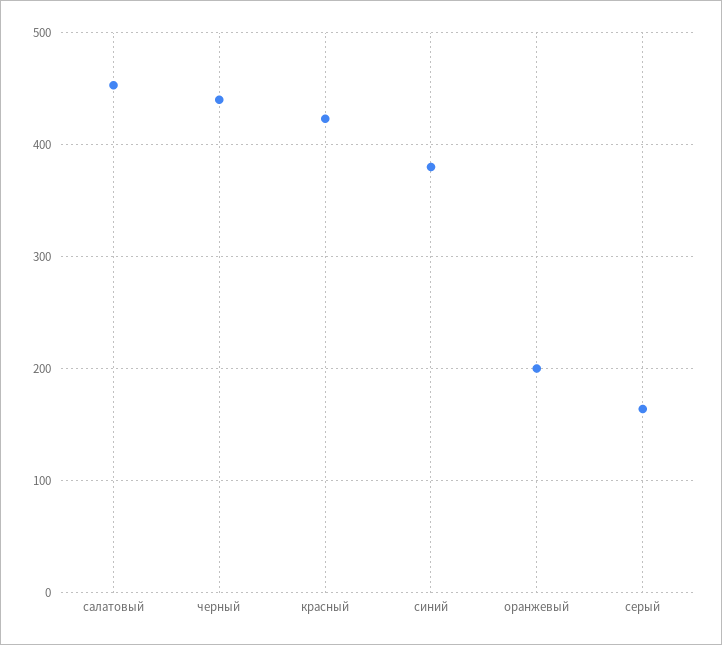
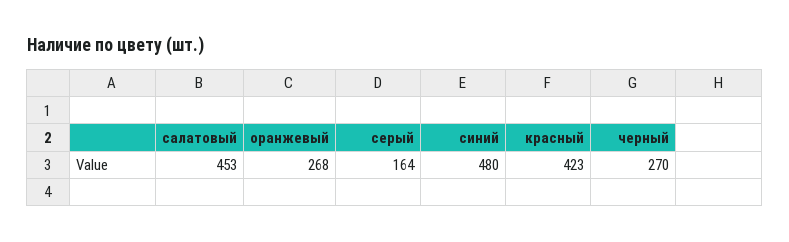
  {
    "салатовый": 453,
-   "черный": 440,
+   "черный": 270,
    "красный": 423,
-   "синий": 380,
+   "синий": 480,
-   "оранжевый": 200,
+   "оранжевый": 268,
    "серый": 164
  }

